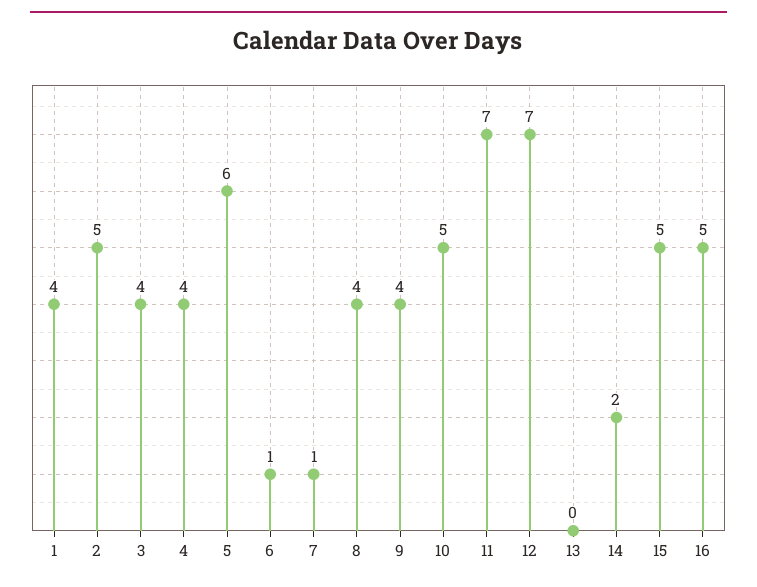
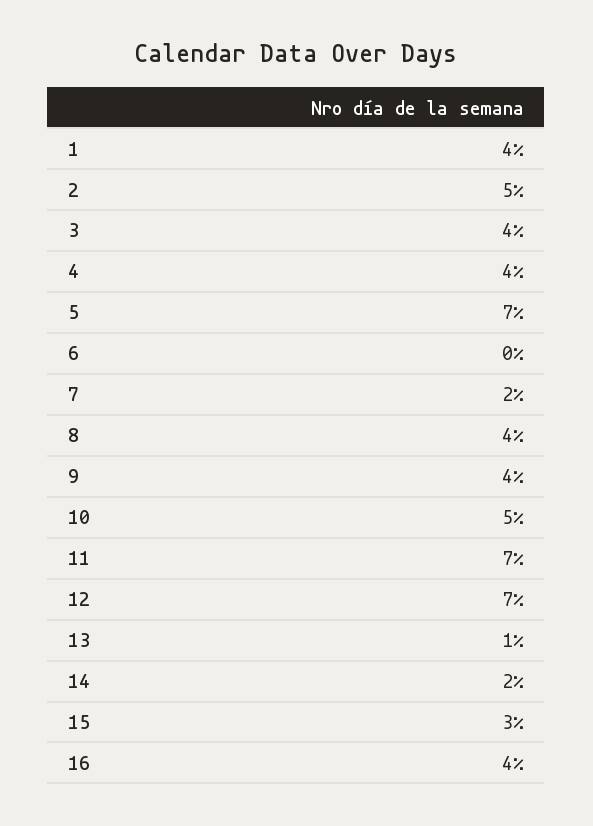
  {
    "1": 4,
    "2": 5,
    "3": 4,
    "4": 4,
-   "5": 6,
+   "5": 7,
-   "6": 1,
+   "6": 0,
-   "7": 1,
+   "7": 2,
    "8": 4,
    "9": 4,
    "10": 5,
    "11": 7,
    "12": 7,
-   "13": 0,
+   "13": 1,
    "14": 2,
-   "15": 5,
+   "15": 3,
-   "16": 5
+   "16": 4
  }

